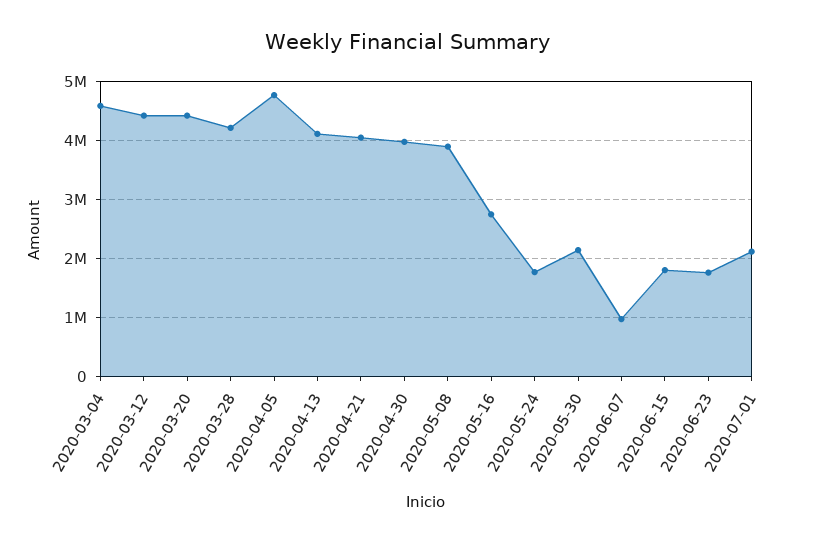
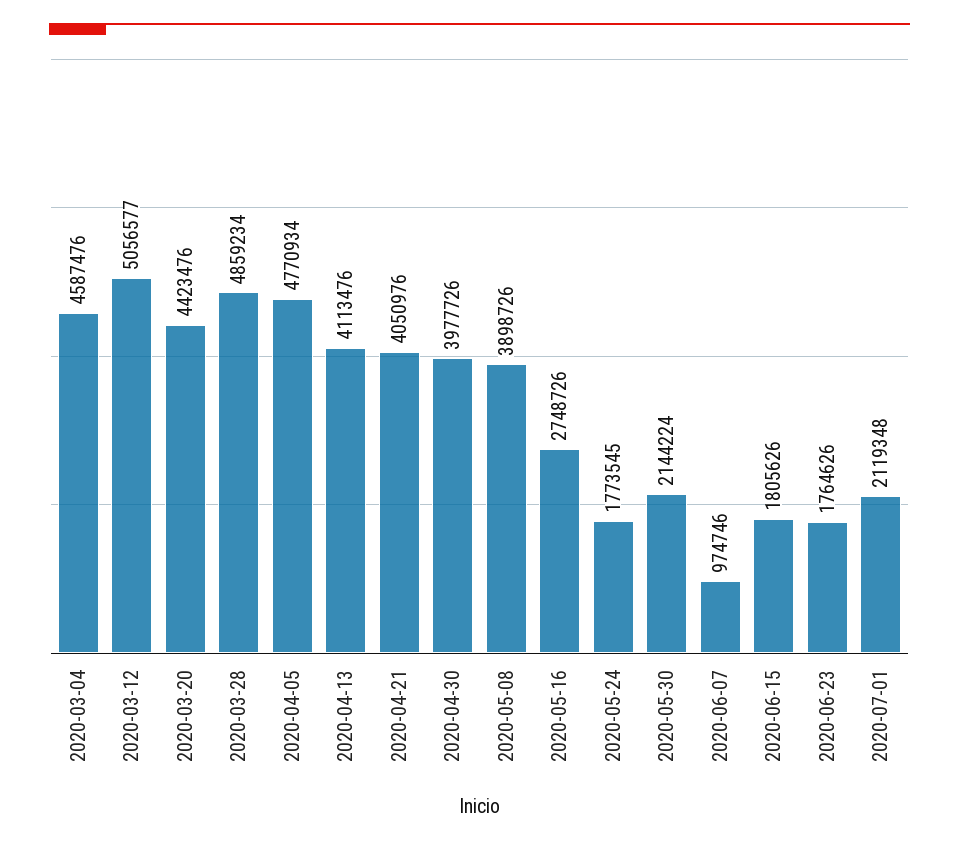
  {
    "2020-03-04": 4587476,
-   "2020-03-12": 4400000,
+   "2020-03-12": 5056577,
    "2020-03-20": 4423476,
-   "2020-03-28": 4200000,
+   "2020-03-28": 4859234,
    "2020-04-05": 4770934,
    "2020-04-13": 4113476,
    "2020-04-21": 4050976,
    "2020-04-30": 3977726,
    "2020-05-08": 3898726,
    "2020-05-16": 2748726,
    "2020-05-24": 1773545,
    "2020-05-30": 2144224,
    "2020-06-07": 974746,
    "2020-06-15": 1805626,
    "2020-06-23": 1764626,
    "2020-07-01": 2119348
  }

